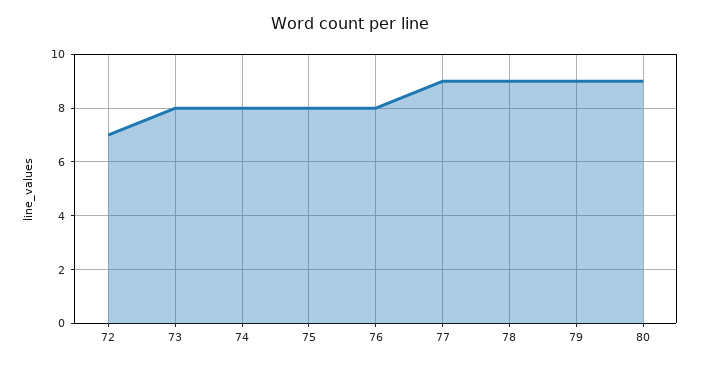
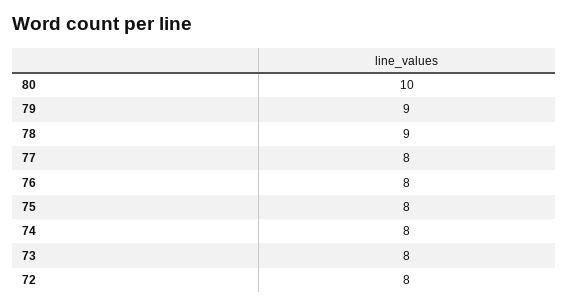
  {
-   "72": 7,
+   "72": 8,
    "73": 8,
    "74": 8,
    "75": 8,
    "76": 8,
-   "77": 9,
+   "77": 8,
    "78": 9,
    "79": 9,
-   "80": 9
+   "80": 10
  }

